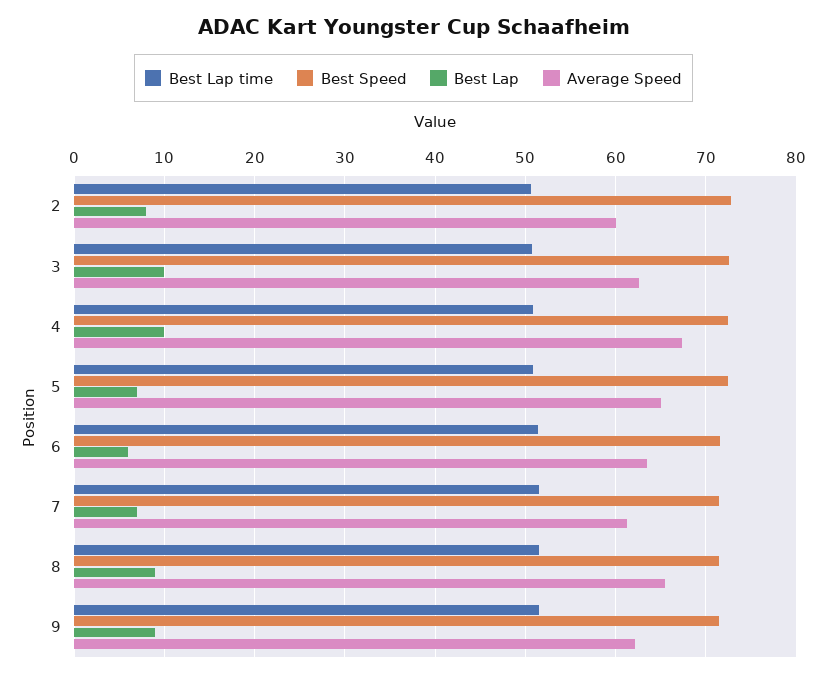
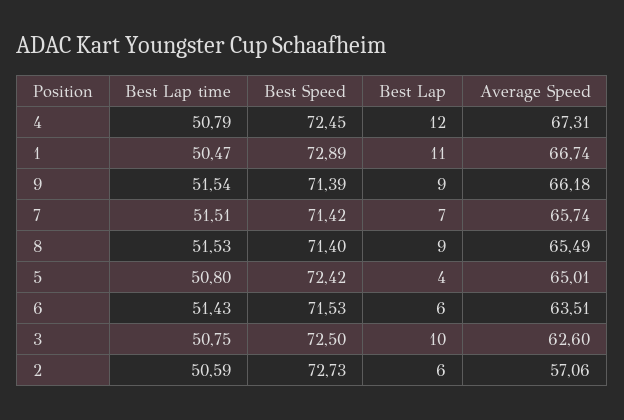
  {
    "Best Lap time": {
      "2": 50.59,
      "3": 50.75,
      "4": 50.79,
      "5": 50.8,
      "6": 51.43,
      "7": 51.51,
      "8": 51.53,
-     "9": 51.54
+     "9": 51.54,
+     "1": 50.47
    },
    "Best Speed": {
      "2": 72.73,
      "3": 72.5,
      "4": 72.45,
      "5": 72.42,
      "6": 71.53,
      "7": 71.42,
      "8": 71.4,
-     "9": 71.39
+     "9": 71.39,
+     "1": 72.89
    },
    "Best Lap": {
-     "2": 8,
+     "2": 6,
      "3": 10,
-     "4": 10,
+     "4": 12,
-     "5": 7,
+     "5": 4,
      "6": 6,
      "7": 7,
      "8": 9,
-     "9": 9
+     "9": 9,
+     "1": 11
    },
    "Average Speed": {
-     "2": 60,
+     "2": 57.06,
      "3": 62.6,
      "4": 67.31,
      "5": 65.01,
      "6": 63.51,
-     "7": 61,
+     "7": 65.74,
      "8": 65.49,
-     "9": 62
+     "9": 66.18,
+     "1": 66.74
    }
  }

